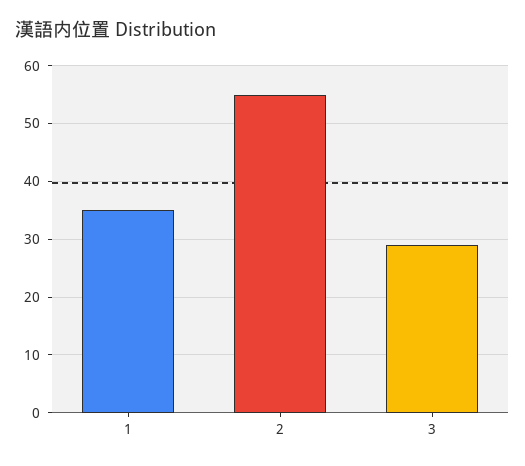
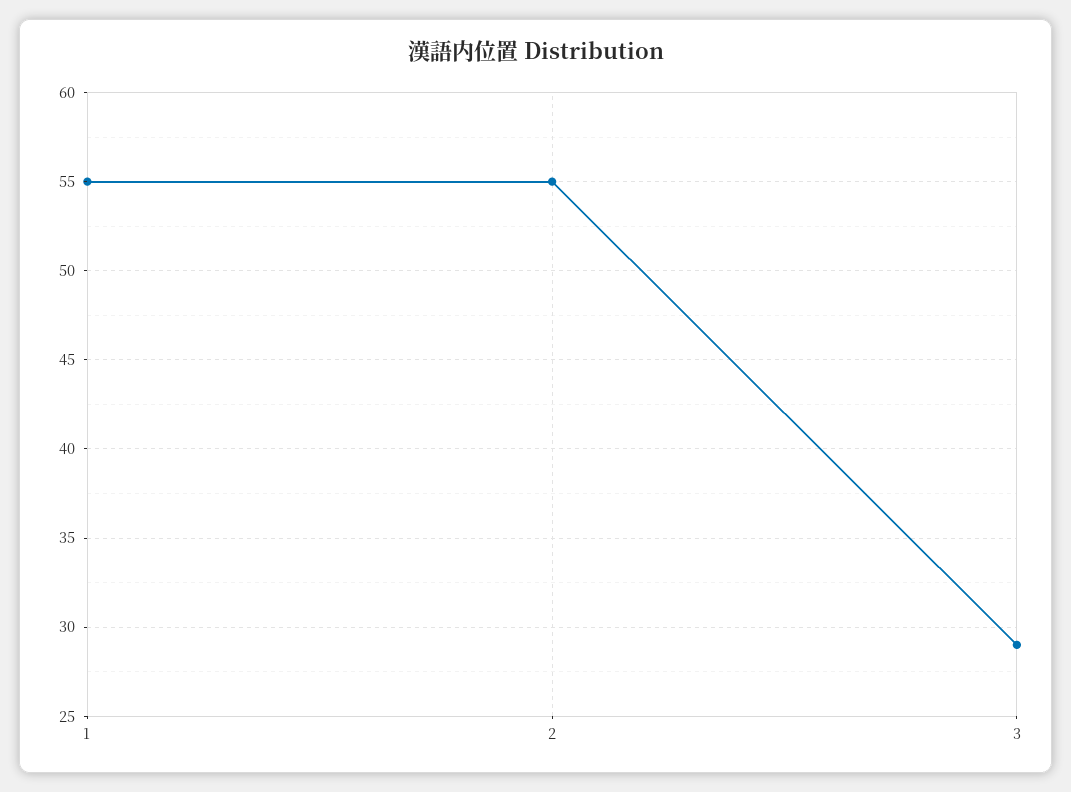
  {
-   "1": 35,
+   "1": 55,
    "2": 55,
    "3": 29
  }

